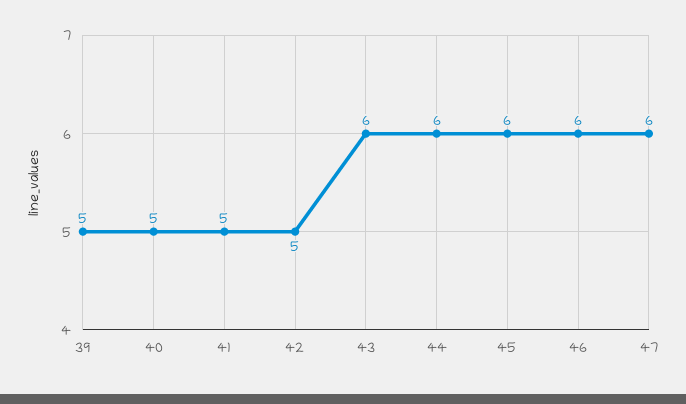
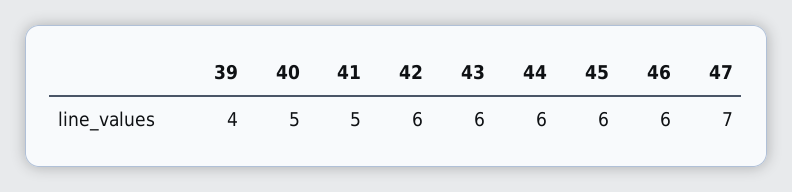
  {
-   "39": 5,
+   "39": 4,
    "40": 5,
    "41": 5,
-   "42": 5,
+   "42": 6,
    "43": 6,
    "44": 6,
    "45": 6,
    "46": 6,
-   "47": 6
+   "47": 7
  }

